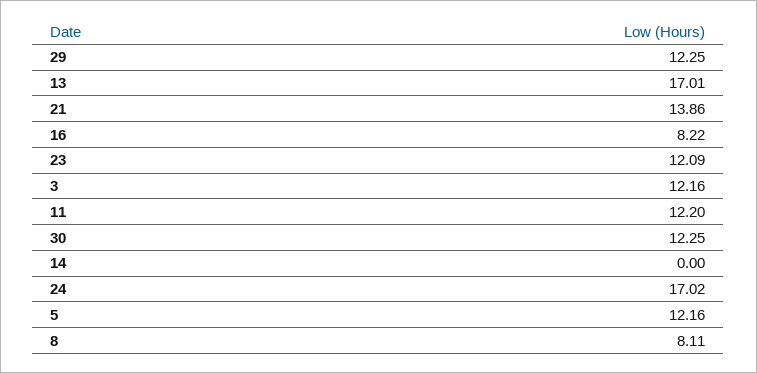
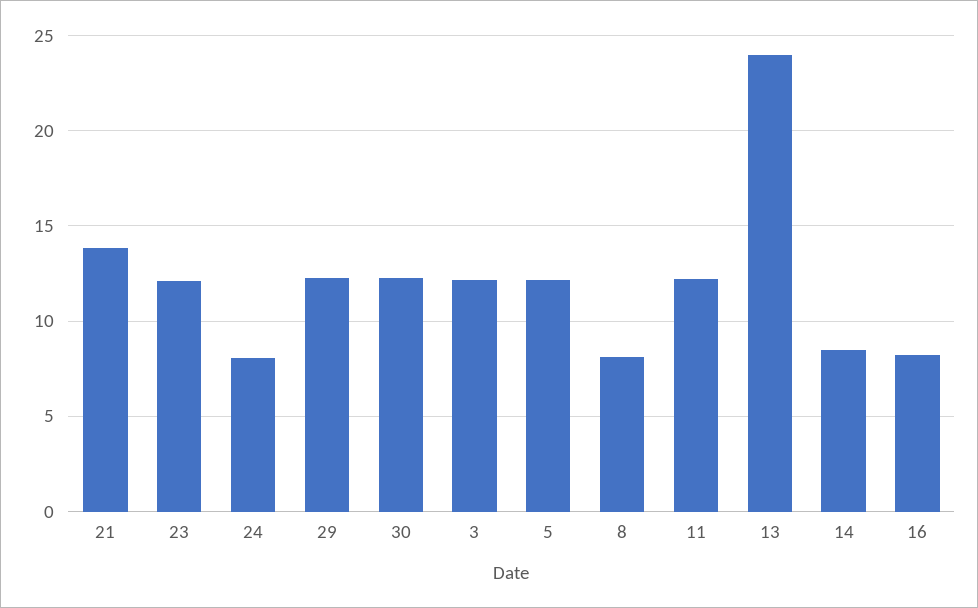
  {
    "29": 12.25,
-   "13": 17.01,
+   "13": 24,
    "21": 13.86,
    "16": 8.22,
    "23": 12.09,
    "3": 12.16,
    "11": 12.2,
    "30": 12.25,
-   "14": 0,
+   "14": 8.5,
-   "24": 17.02,
+   "24": 8,
    "5": 12.16,
    "8": 8.11
  }

